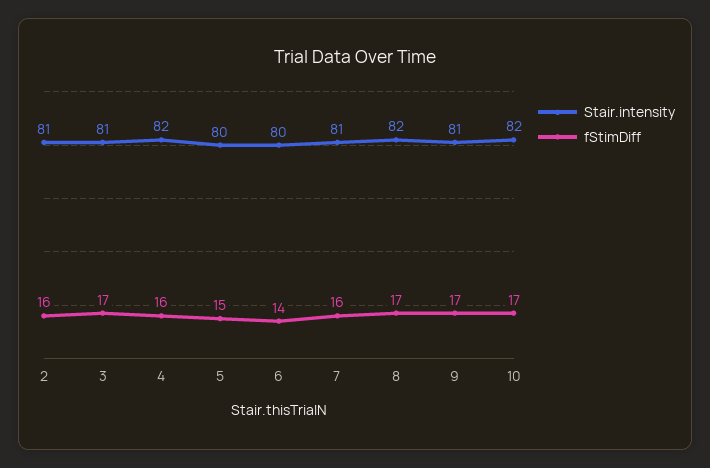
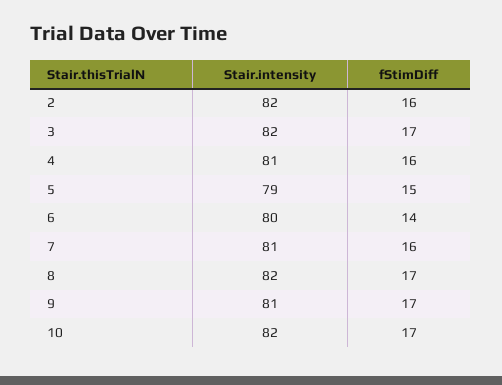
  {
    "Stair.intensity": {
-     "2": 81,
+     "2": 82,
-     "3": 81,
+     "3": 82,
-     "4": 82,
+     "4": 81,
-     "5": 80,
+     "5": 79,
      "6": 80,
      "7": 81,
      "8": 82,
      "9": 81,
      "10": 82
    },
    "fStimDiff": {
      "2": 16,
      "3": 17,
      "4": 16,
      "5": 15,
      "6": 14,
      "7": 16,
      "8": 17,
      "9": 17,
      "10": 17
    }
  }

